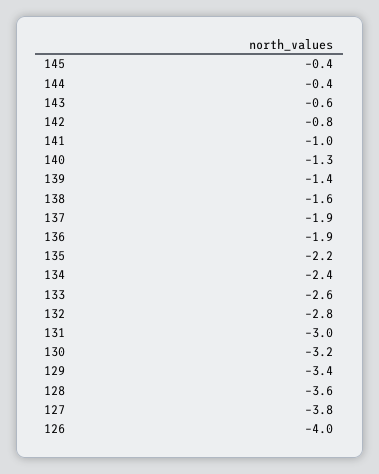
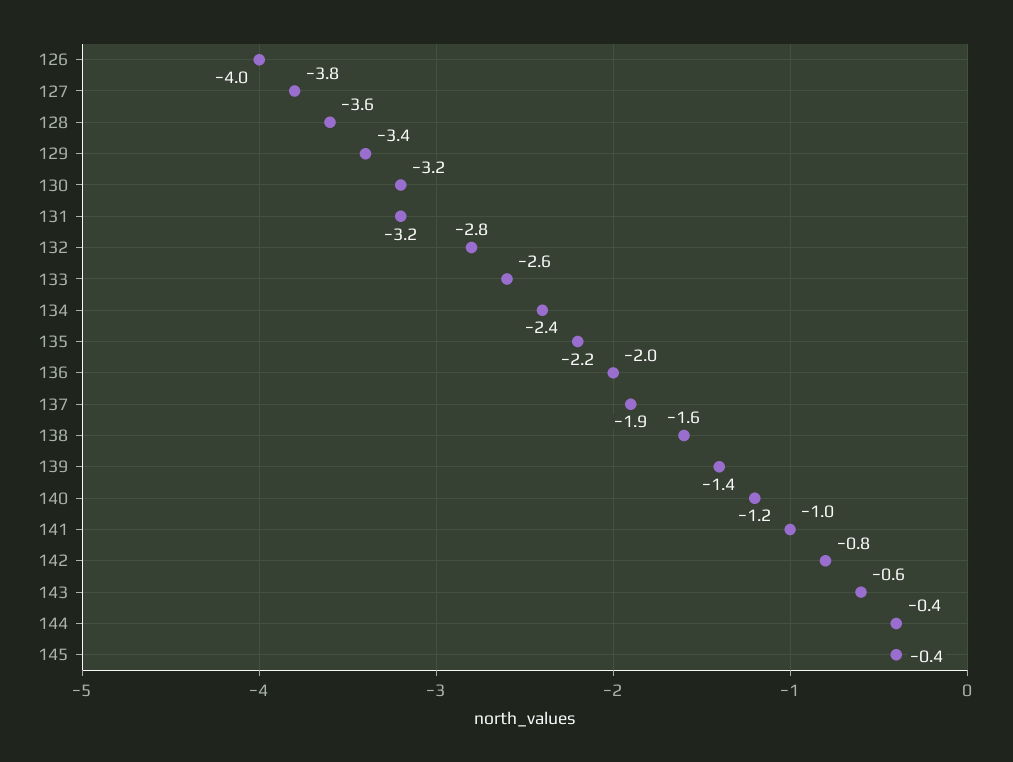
  {
    "145": -0.4,
    "144": -0.4,
    "143": -0.6,
    "142": -0.8,
    "141": -1,
-   "140": -1.3,
+   "140": -1.2,
    "139": -1.4,
    "138": -1.6,
    "137": -1.9,
-   "136": -1.9,
+   "136": -2,
    "135": -2.2,
    "134": -2.4,
    "133": -2.6,
    "132": -2.8,
-   "131": -3,
+   "131": -3.2,
    "130": -3.2,
    "129": -3.4,
    "128": -3.6,
    "127": -3.8,
    "126": -4
  }

